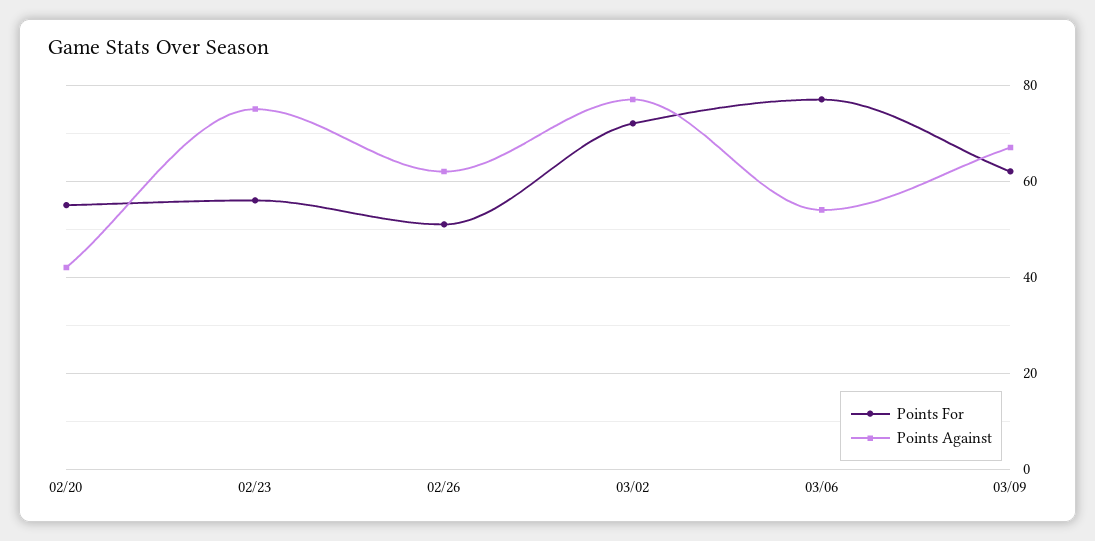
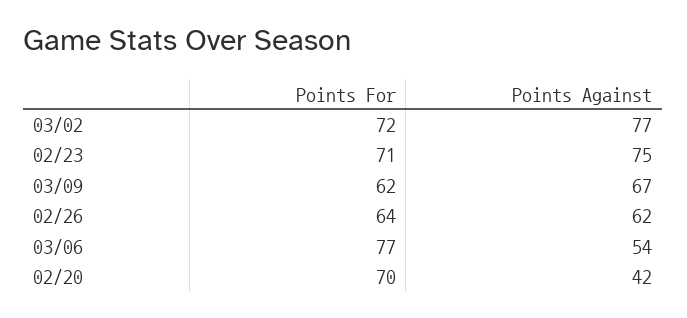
  {
    "Points For": {
-     "02/20": 55,
+     "02/20": 70,
-     "02/23": 55,
+     "02/23": 71,
-     "02/26": 50,
+     "02/26": 64,
      "03/02": 72,
      "03/06": 77,
      "03/09": 62
    },
    "Points Against": {
      "02/20": 42,
      "02/23": 75,
      "02/26": 62,
      "03/02": 77,
      "03/06": 54,
      "03/09": 67
    }
  }

